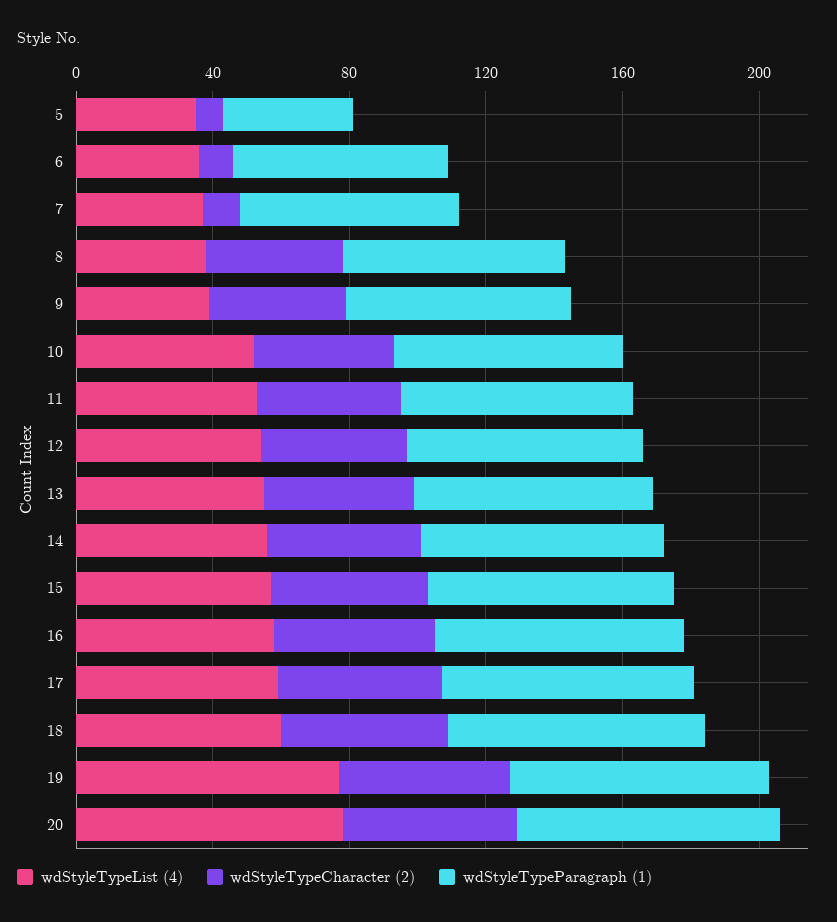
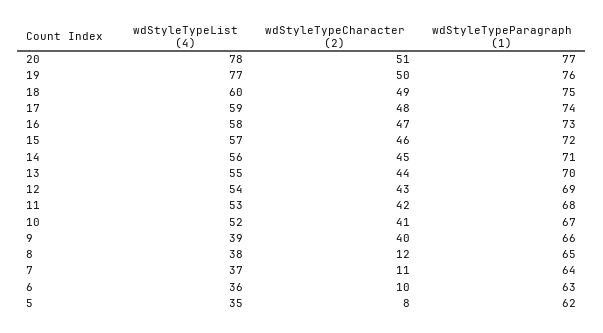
  {
    "wdStyleTypeList (4)": {
      "5": 35,
      "6": 36,
      "7": 37,
      "8": 38,
      "9": 39,
      "10": 52,
      "11": 53,
      "12": 54,
      "13": 55,
      "14": 56,
      "15": 57,
      "16": 58,
      "17": 59,
      "18": 60,
      "19": 77,
      "20": 78
    },
    "wdStyleTypeCharacter (2)": {
      "5": 8,
      "6": 10,
      "7": 11,
-     "8": 40,
+     "8": 12,
      "9": 40,
      "10": 41,
      "11": 42,
      "12": 43,
      "13": 44,
      "14": 45,
      "15": 46,
      "16": 47,
      "17": 48,
      "18": 49,
      "19": 50,
      "20": 51
    },
    "wdStyleTypeParagraph (1)": {
-     "5": 40,
+     "5": 62,
      "6": 63,
      "7": 64,
      "8": 65,
      "9": 66,
      "10": 67,
      "11": 68,
      "12": 69,
      "13": 70,
      "14": 71,
      "15": 72,
      "16": 73,
      "17": 74,
      "18": 75,
      "19": 76,
      "20": 77
    }
  }

